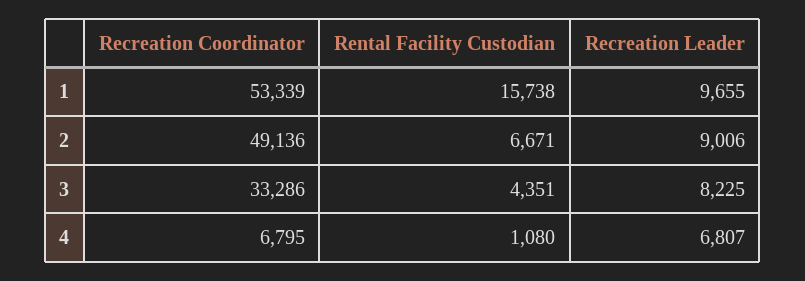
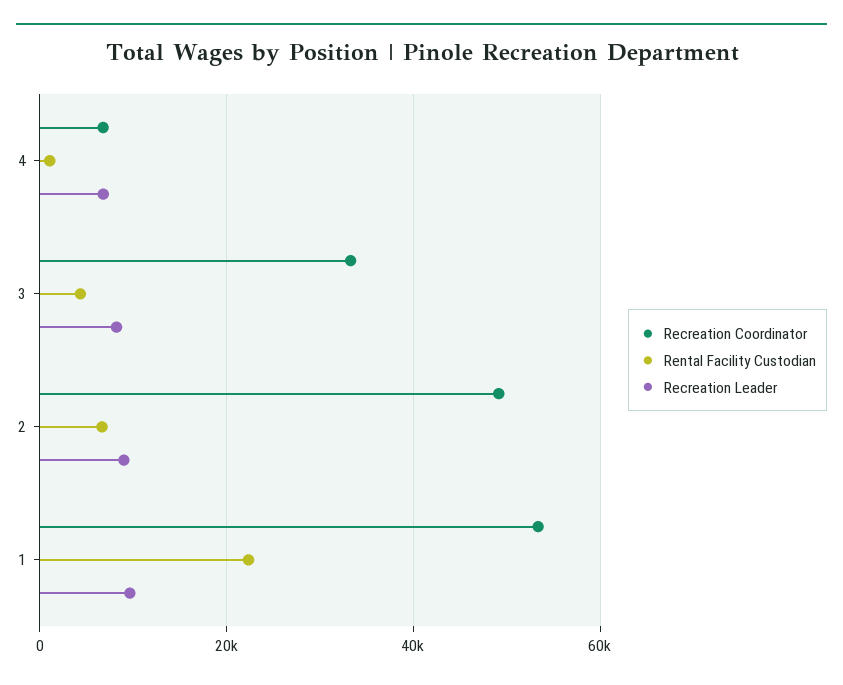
  {
    "Recreation Coordinator": {
      "1": 53339,
      "2": 49136,
      "3": 33286,
      "4": 6795
    },
    "Rental Facility Custodian": {
-     "1": 15738,
+     "1": 22000,
      "2": 6671,
      "3": 4351,
      "4": 1080
    },
    "Recreation Leader": {
      "1": 9655,
      "2": 9006,
      "3": 8225,
      "4": 6807
    }
  }

